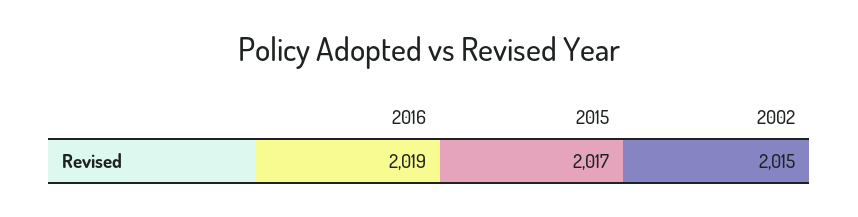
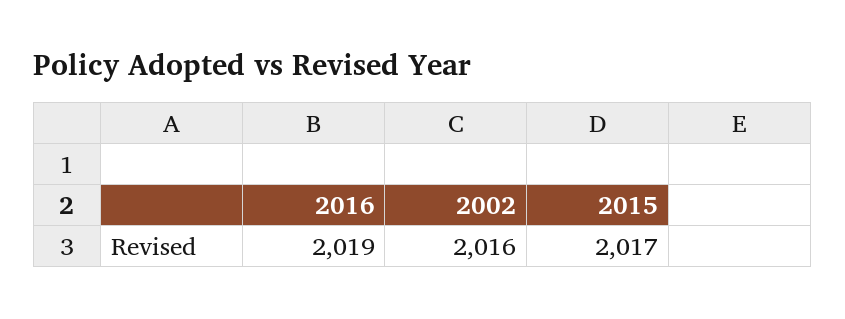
  {
    "2016": 2019,
    "2015": 2017,
-   "2002": 2015
+   "2002": 2016
  }

